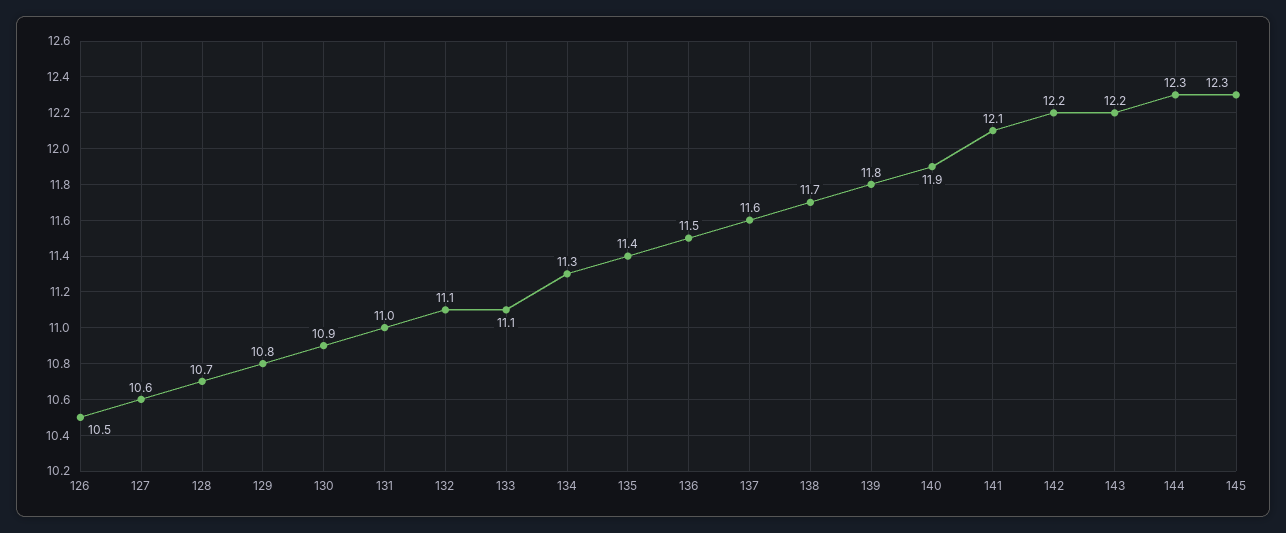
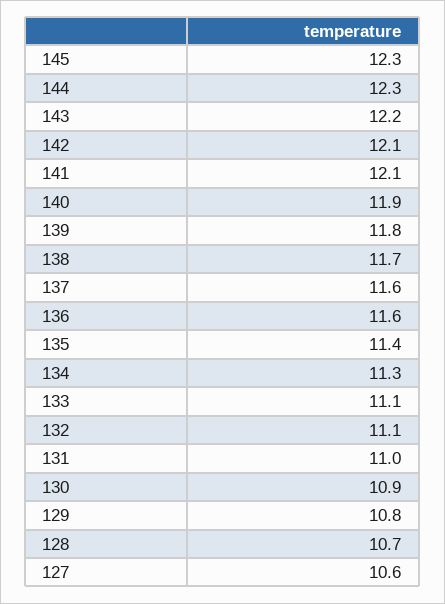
  {
-   "126": 10.5,
    "127": 10.6,
    "128": 10.7,
    "129": 10.8,
    "130": 10.9,
    "131": 11,
    "132": 11.1,
    "133": 11.1,
    "134": 11.3,
    "135": 11.4,
-   "136": 11.5,
+   "136": 11.6,
    "137": 11.6,
    "138": 11.7,
    "139": 11.8,
    "140": 11.9,
    "141": 12.1,
-   "142": 12.2,
+   "142": 12.1,
    "143": 12.2,
    "144": 12.3,
    "145": 12.3
  }

